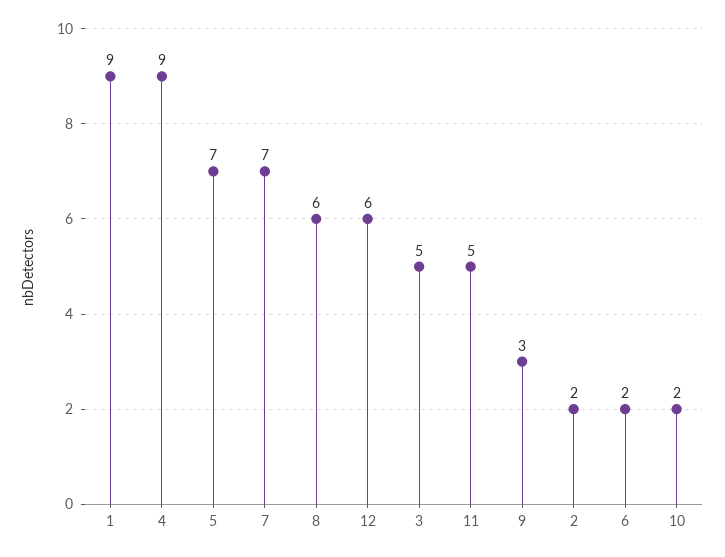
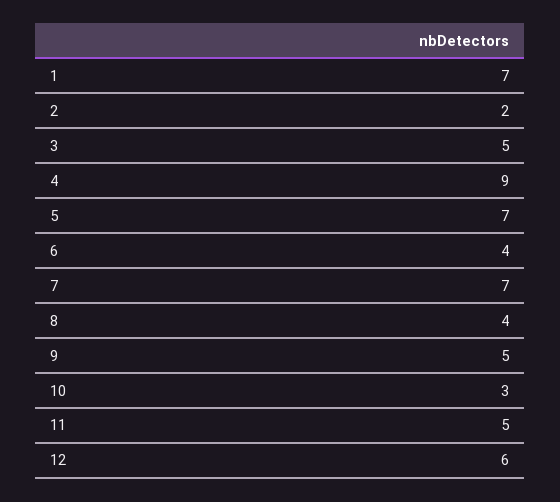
  {
-   "1": 9,
+   "1": 7,
    "4": 9,
    "5": 7,
    "7": 7,
-   "8": 6,
+   "8": 4,
    "12": 6,
    "3": 5,
    "11": 5,
-   "9": 3,
+   "9": 5,
    "2": 2,
-   "6": 2,
+   "6": 4,
-   "10": 2
+   "10": 3
  }

